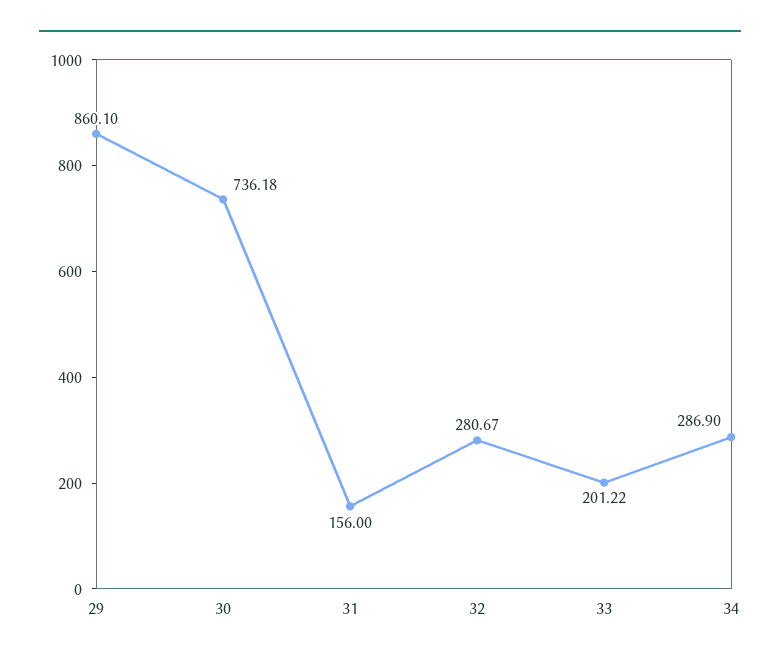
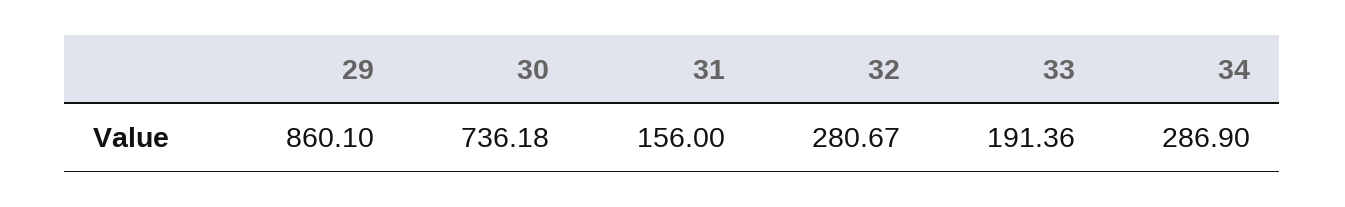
  {
    "29": 860.1,
    "30": 736.18,
    "31": 156,
    "32": 280.67,
-   "33": 201.22,
+   "33": 191.36,
    "34": 286.9
  }

